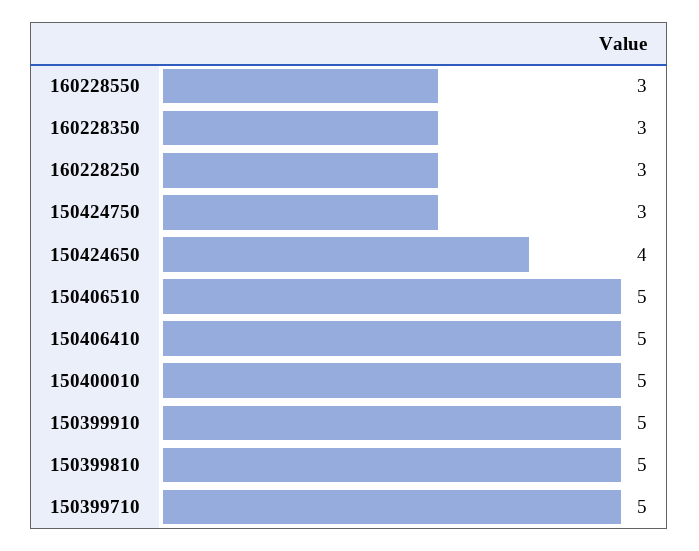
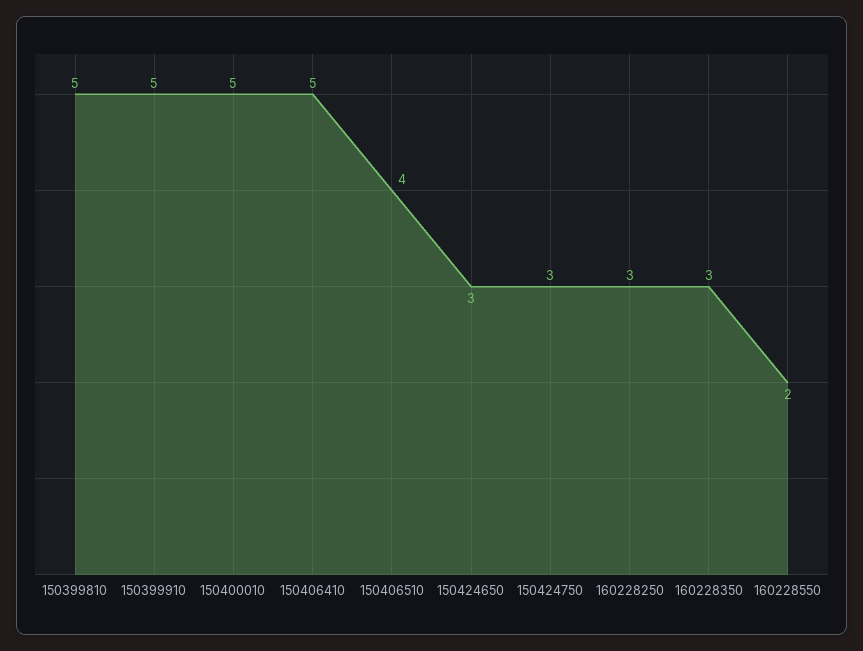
  {
-   "160228550": 3,
+   "160228550": 2,
    "160228350": 3,
    "160228250": 3,
    "150424750": 3,
-   "150424650": 4,
+   "150424650": 3,
-   "150406510": 5,
+   "150406510": 4,
    "150406410": 5,
    "150400010": 5,
    "150399910": 5,
-   "150399810": 5,
+   "150399810": 5
-   "150399710": 5
  }

